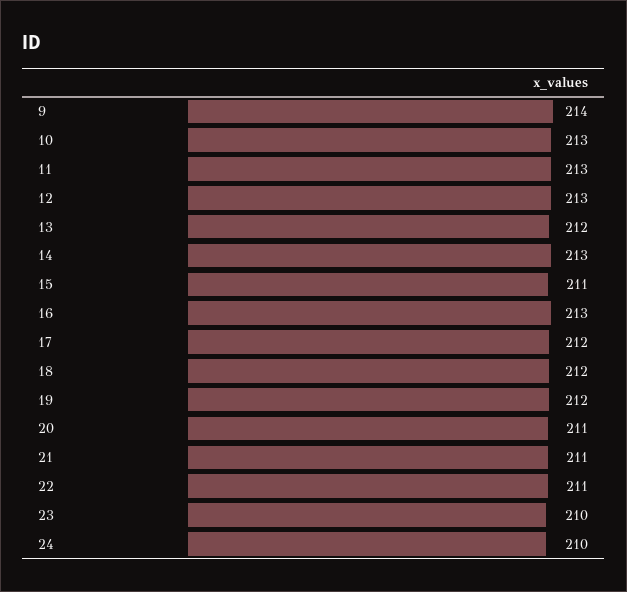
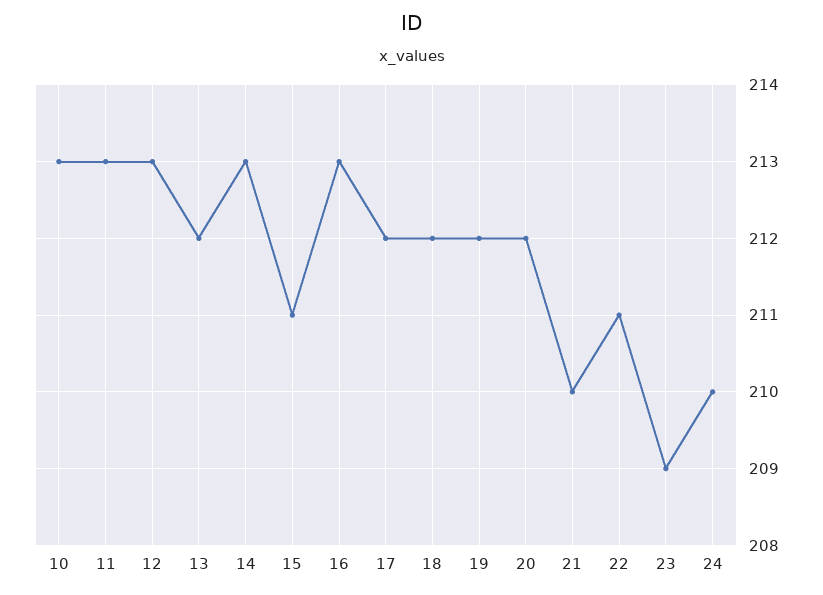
  {
-   "9": 214,
    "10": 213,
    "11": 213,
    "12": 213,
    "13": 212,
    "14": 213,
    "15": 211,
    "16": 213,
    "17": 212,
    "18": 212,
    "19": 212,
-   "20": 211,
+   "20": 212,
-   "21": 211,
+   "21": 210,
    "22": 211,
-   "23": 210,
+   "23": 209,
    "24": 210
  }

